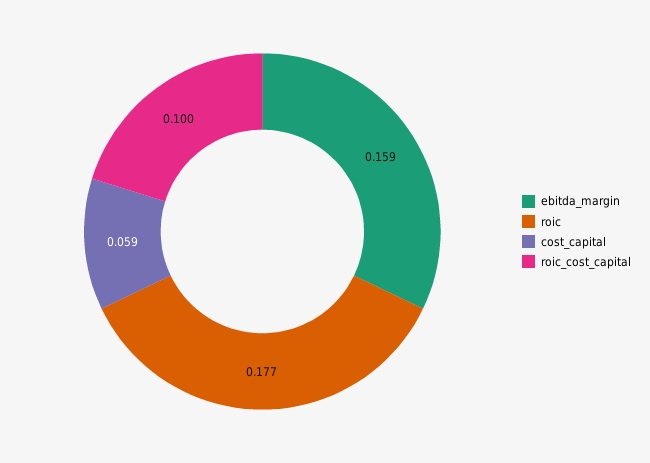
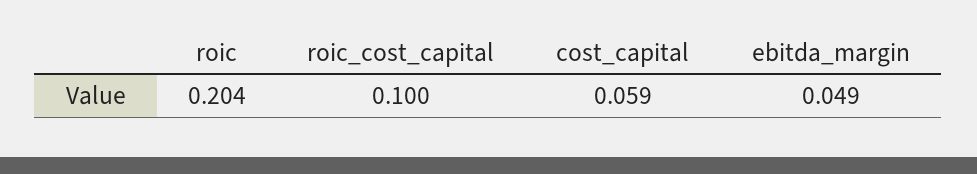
  {
-   "ebitda_margin": 0.159,
+   "ebitda_margin": 0.049,
-   "roic": 0.177,
+   "roic": 0.204,
    "cost_capital": 0.059,
    "roic_cost_capital": 0.1
  }

